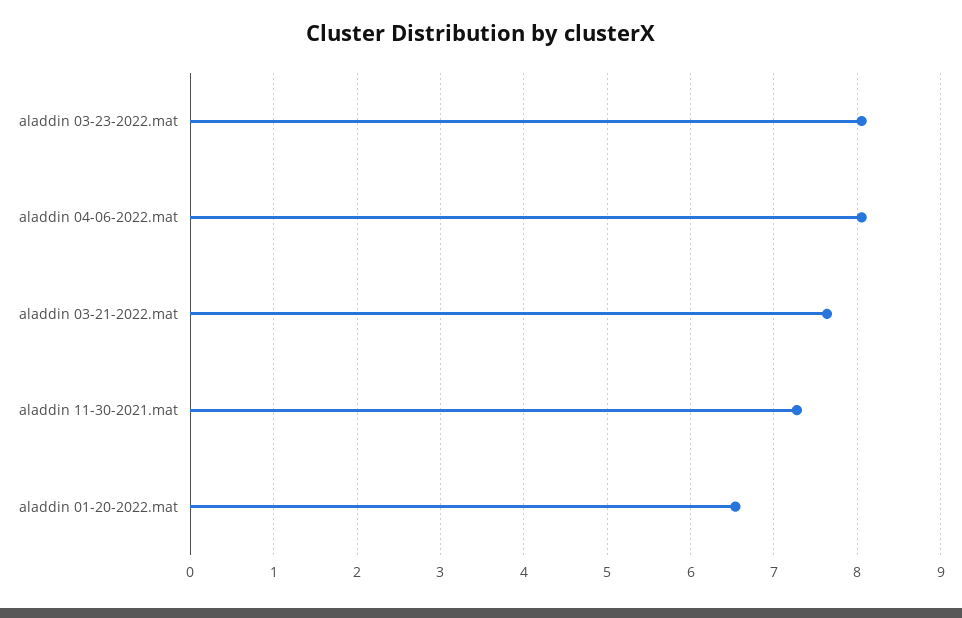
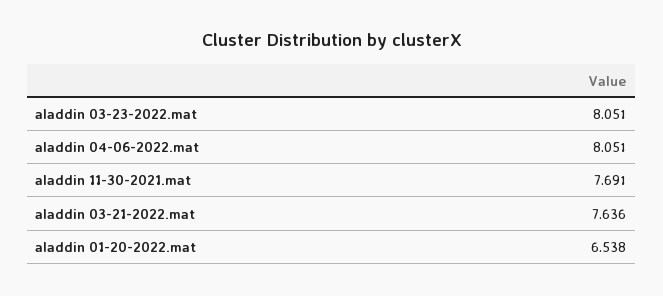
  {
    "aladdin 03-23-2022.mat": 8.051,
    "aladdin 04-06-2022.mat": 8.051,
    "aladdin 03-21-2022.mat": 7.636,
-   "aladdin 11-30-2021.mat": 7.3,
+   "aladdin 11-30-2021.mat": 7.691,
    "aladdin 01-20-2022.mat": 6.538
  }

